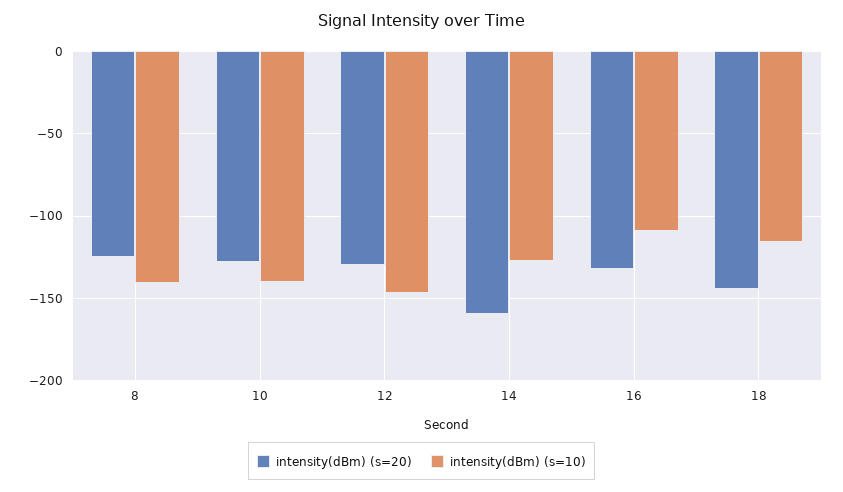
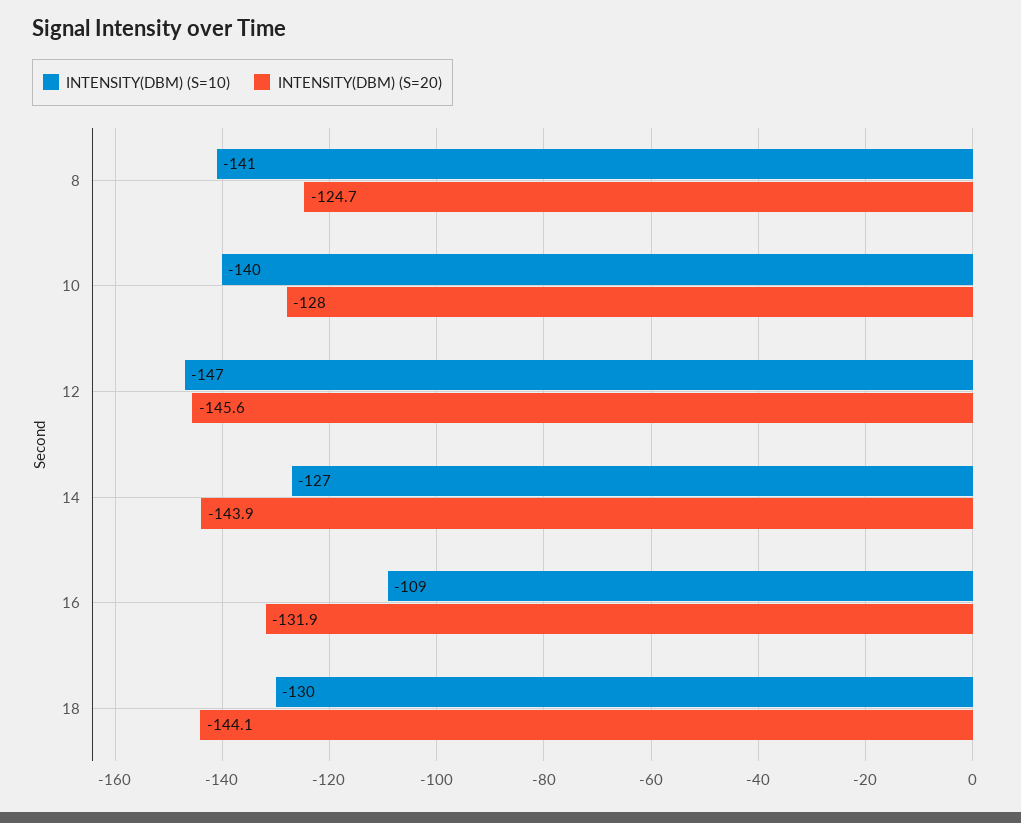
  {
    "intensity(dBm) (s=20)": {
      "8": -124.7,
      "10": -128,
-     "12": -130,
+     "12": -145.6,
-     "14": -160,
+     "14": -143.9,
      "16": -131.9,
      "18": -144.1
    },
    "intensity(dBm) (s=10)": {
      "8": -141,
      "10": -140,
      "12": -147,
      "14": -127,
      "16": -109,
-     "18": -115
+     "18": -130
    }
  }

